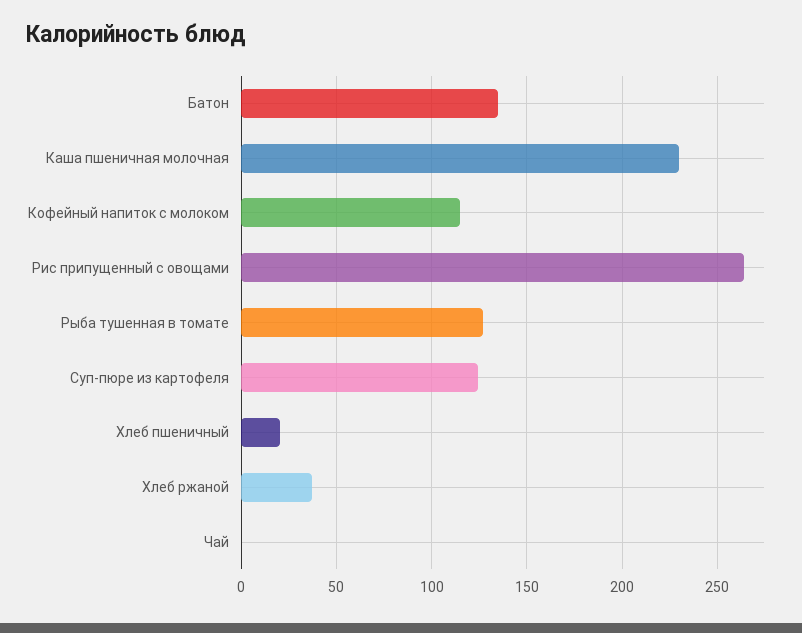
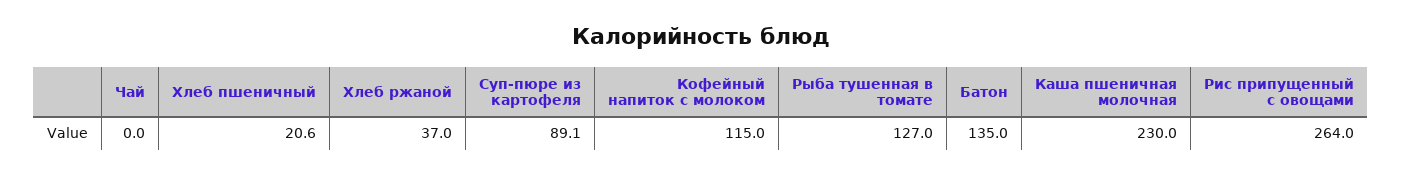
  {
    "Батон": 135,
    "Каша пшеничная молочная": 230,
    "Кофейный напиток с молоком": 115,
    "Рис припущенный с овощами": 264,
    "Рыба тушенная в томате": 127,
-   "Суп-пюре из картофеля": 125,
+   "Суп-пюре из картофеля": 89.1,
    "Хлеб пшеничный": 20.6,
    "Хлеб ржаной": 37,
    "Чай": 0
  }

